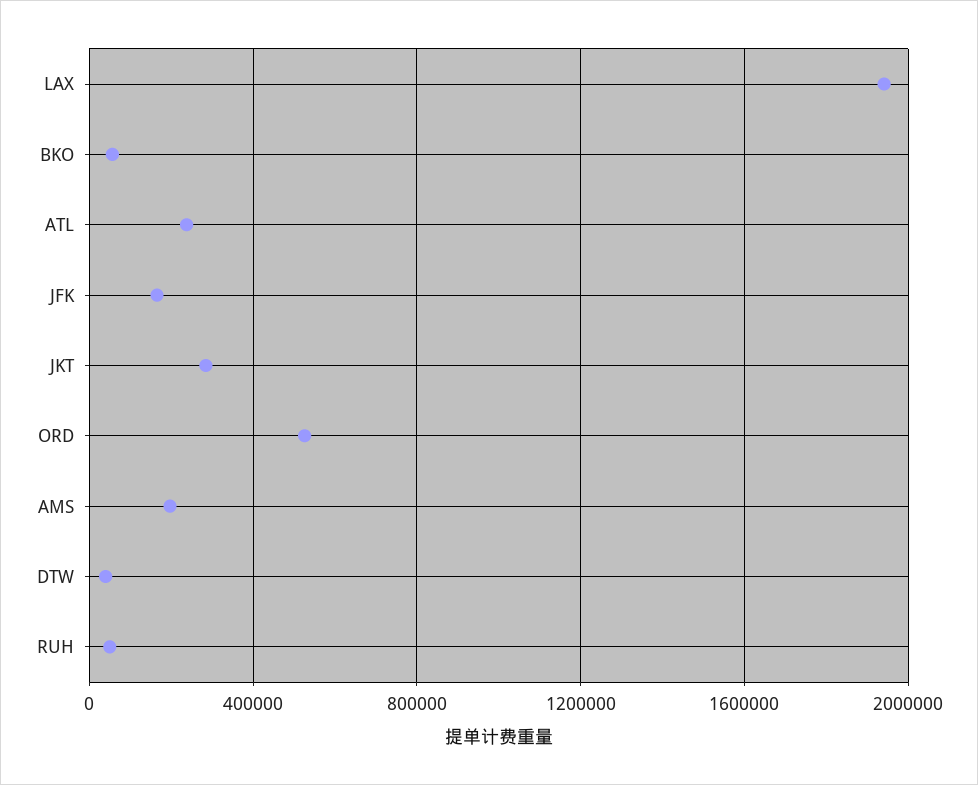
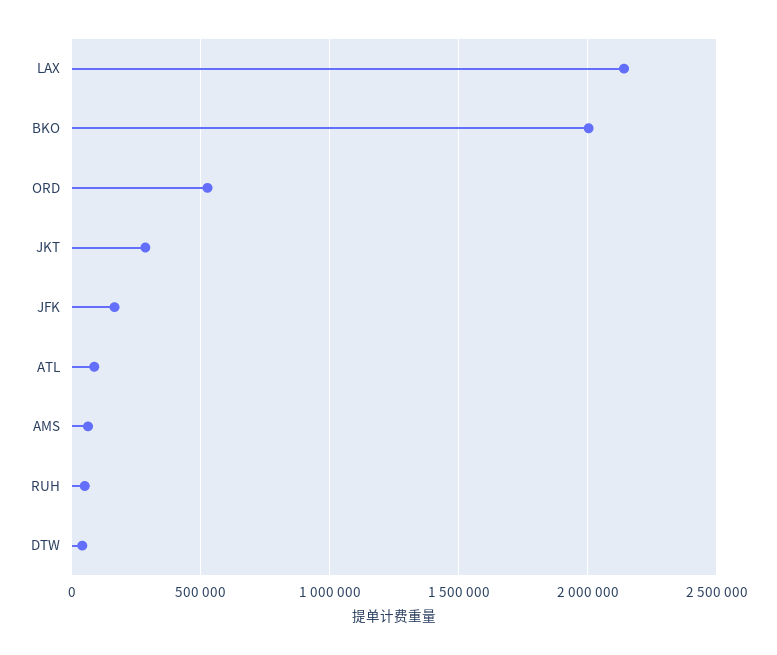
  {
-   "LAX": 1950000,
+   "LAX": 2150000,
-   "BKO": 50000,
+   "BKO": 2000000,
-   "ATL": 250000,
+   "ATL": 100000,
    "JFK": 150000,
    "JKT": 300000,
    "ORD": 550000,
-   "AMS": 200000,
+   "AMS": 50000,
    "DTW": 50000,
    "RUH": 50000
  }

